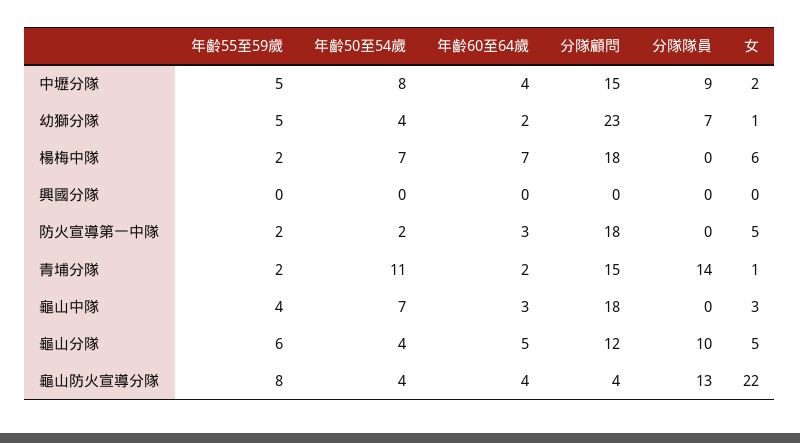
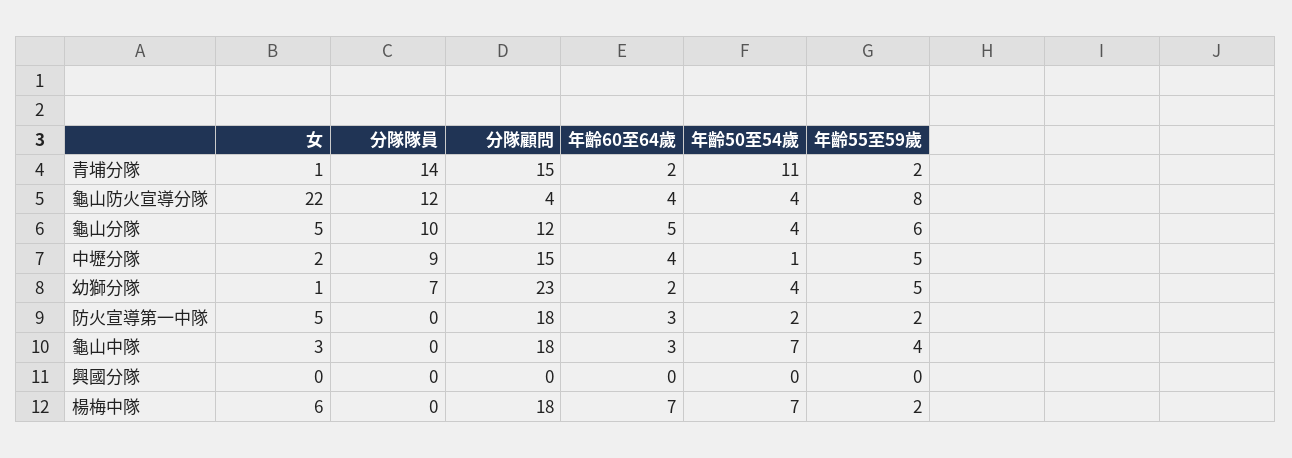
  {
    "年齡55至59歲": {
      "中壢分隊": 5,
      "幼獅分隊": 5,
      "楊梅中隊": 2,
      "興國分隊": 0,
      "防火宣導第一中隊": 2,
      "青埔分隊": 2,
      "龜山中隊": 4,
      "龜山分隊": 6,
      "龜山防火宣導分隊": 8
    },
    "年齡50至54歲": {
-     "中壢分隊": 8,
+     "中壢分隊": 1,
      "幼獅分隊": 4,
      "楊梅中隊": 7,
      "興國分隊": 0,
      "防火宣導第一中隊": 2,
      "青埔分隊": 11,
      "龜山中隊": 7,
      "龜山分隊": 4,
      "龜山防火宣導分隊": 4
    },
    "年齡60至64歲": {
      "中壢分隊": 4,
      "幼獅分隊": 2,
      "楊梅中隊": 7,
      "興國分隊": 0,
      "防火宣導第一中隊": 3,
      "青埔分隊": 2,
      "龜山中隊": 3,
      "龜山分隊": 5,
      "龜山防火宣導分隊": 4
    },
    "分隊顧問": {
      "中壢分隊": 15,
      "幼獅分隊": 23,
      "楊梅中隊": 18,
      "興國分隊": 0,
      "防火宣導第一中隊": 18,
      "青埔分隊": 15,
      "龜山中隊": 18,
      "龜山分隊": 12,
      "龜山防火宣導分隊": 4
    },
    "分隊隊員": {
      "中壢分隊": 9,
      "幼獅分隊": 7,
      "楊梅中隊": 0,
      "興國分隊": 0,
      "防火宣導第一中隊": 0,
      "青埔分隊": 14,
      "龜山中隊": 0,
      "龜山分隊": 10,
-     "龜山防火宣導分隊": 13
+     "龜山防火宣導分隊": 12
    },
    "女": {
      "中壢分隊": 2,
      "幼獅分隊": 1,
      "楊梅中隊": 6,
      "興國分隊": 0,
      "防火宣導第一中隊": 5,
      "青埔分隊": 1,
      "龜山中隊": 3,
      "龜山分隊": 5,
      "龜山防火宣導分隊": 22
    }
  }

